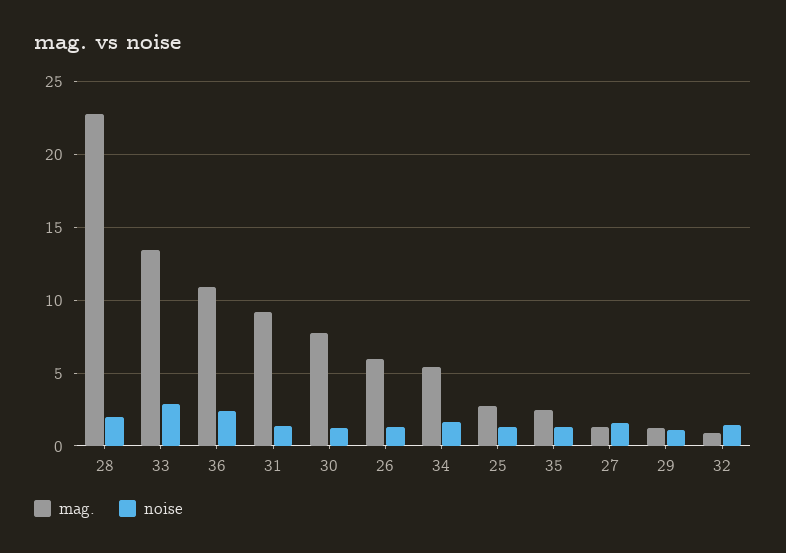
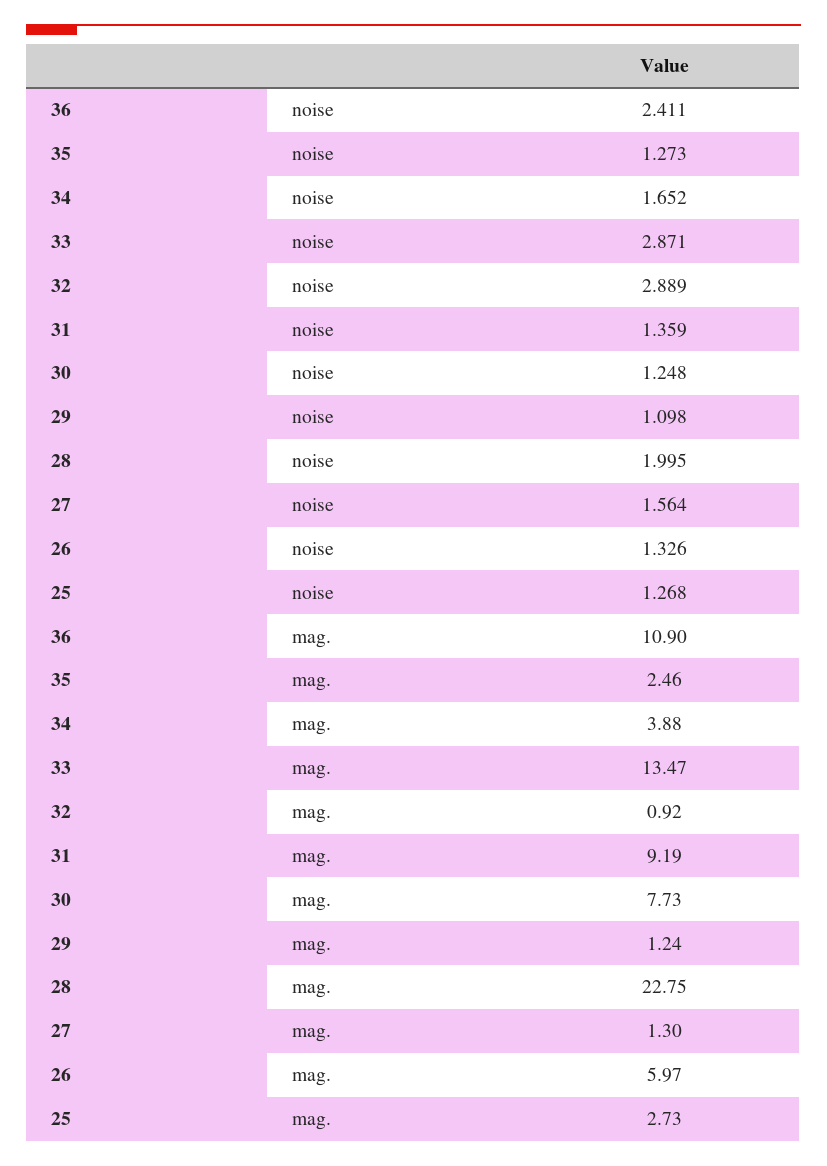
  {
    "mag.": {
      "28": 22.75,
      "33": 13.47,
      "36": 10.9,
      "31": 9.19,
      "30": 7.73,
      "26": 5.97,
-     "34": 5.5,
+     "34": 3.88,
      "25": 2.73,
      "35": 2.46,
      "27": 1.3,
      "29": 1.24,
      "32": 0.92
    },
    "noise": {
      "28": 1.995,
      "33": 2.871,
      "36": 2.411,
      "31": 1.359,
      "30": 1.248,
      "26": 1.326,
      "34": 1.652,
      "25": 1.268,
      "35": 1.273,
      "27": 1.564,
      "29": 1.098,
-     "32": 1.5
+     "32": 2.889
    }
  }

